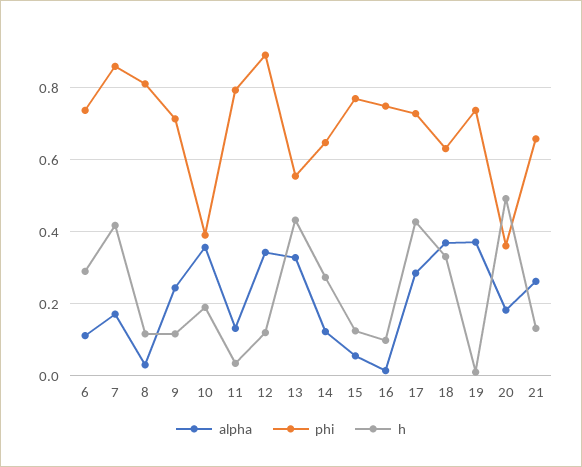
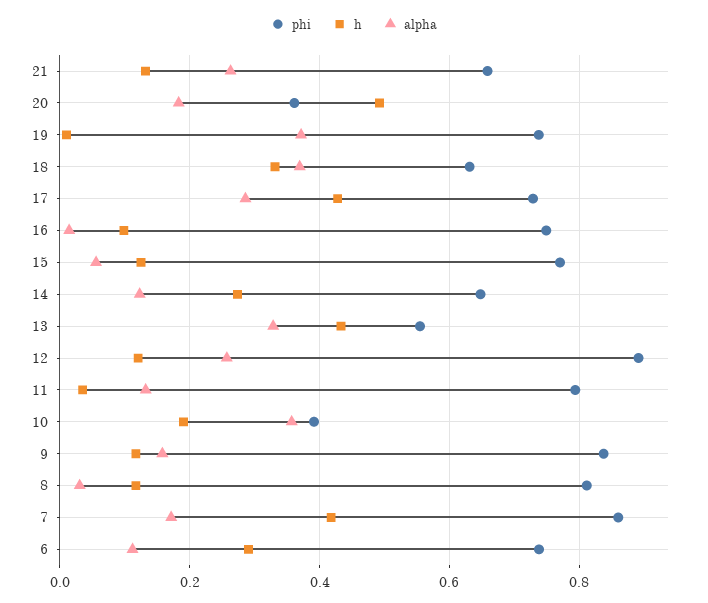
  {
    "alpha": {
      "6": 0.12,
      "7": 0.18,
      "8": 0.04,
-     "9": 0.24,
+     "9": 0.16,
      "10": 0.36,
      "11": 0.14,
-     "12": 0.34,
+     "12": 0.26,
      "13": 0.32,
      "14": 0.12,
      "15": 0.06,
      "16": 0.02,
      "17": 0.28,
      "18": 0.36,
      "19": 0.38,
      "20": 0.18,
      "21": 0.26
    },
    "phi": {
      "6": 0.74,
      "7": 0.86,
      "8": 0.82,
-     "9": 0.72,
+     "9": 0.84,
      "10": 0.4,
      "11": 0.8,
      "12": 0.9,
      "13": 0.56,
      "14": 0.64,
      "15": 0.78,
      "16": 0.74,
      "17": 0.72,
      "18": 0.64,
      "19": 0.74,
      "20": 0.36,
      "21": 0.66
    },
    "h": {
      "6": 0.3,
      "7": 0.42,
      "8": 0.12,
      "9": 0.12,
      "10": 0.2,
      "11": 0.04,
      "12": 0.12,
      "13": 0.44,
      "14": 0.28,
      "15": 0.12,
      "16": 0.1,
      "17": 0.42,
      "18": 0.34,
      "19": 0.02,
      "20": 0.5,
      "21": 0.14
    }
  }

